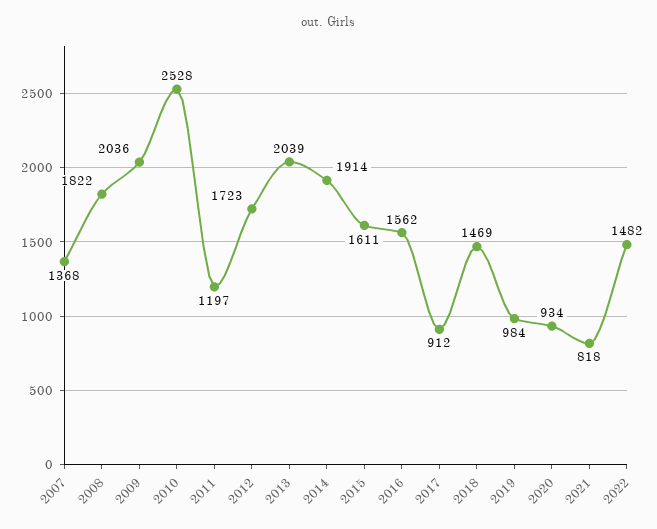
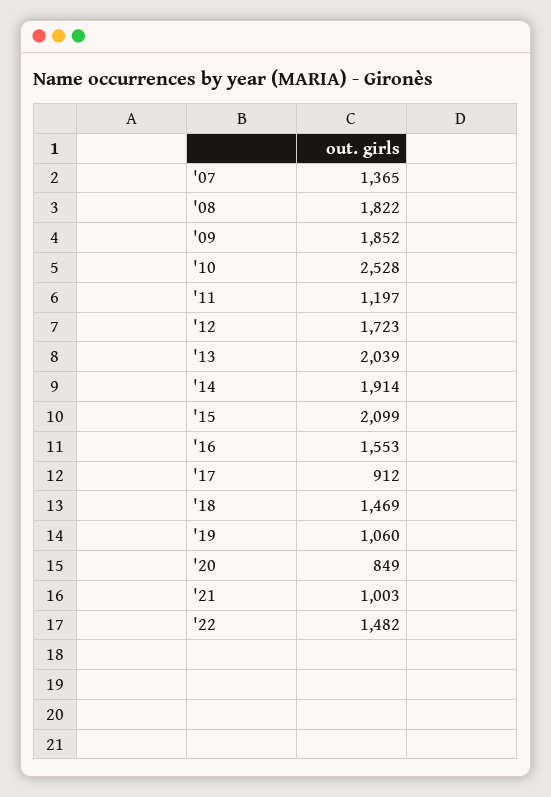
  {
-   "2007": 1368,
+   "2007": 1365,
    "2008": 1822,
-   "2009": 2036,
+   "2009": 1852,
    "2010": 2528,
    "2011": 1197,
    "2012": 1723,
    "2013": 2039,
    "2014": 1914,
-   "2015": 1611,
+   "2015": 2099,
-   "2016": 1562,
+   "2016": 1553,
    "2017": 912,
    "2018": 1469,
-   "2019": 984,
+   "2019": 1060,
-   "2020": 934,
+   "2020": 849,
-   "2021": 818,
+   "2021": 1003,
    "2022": 1482
  }

